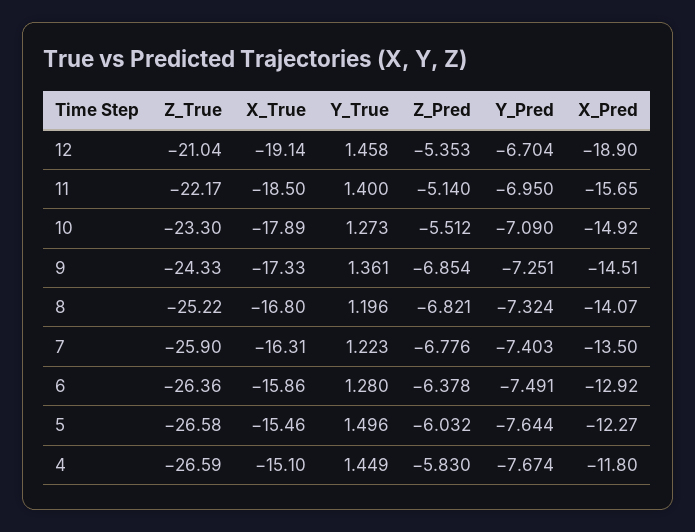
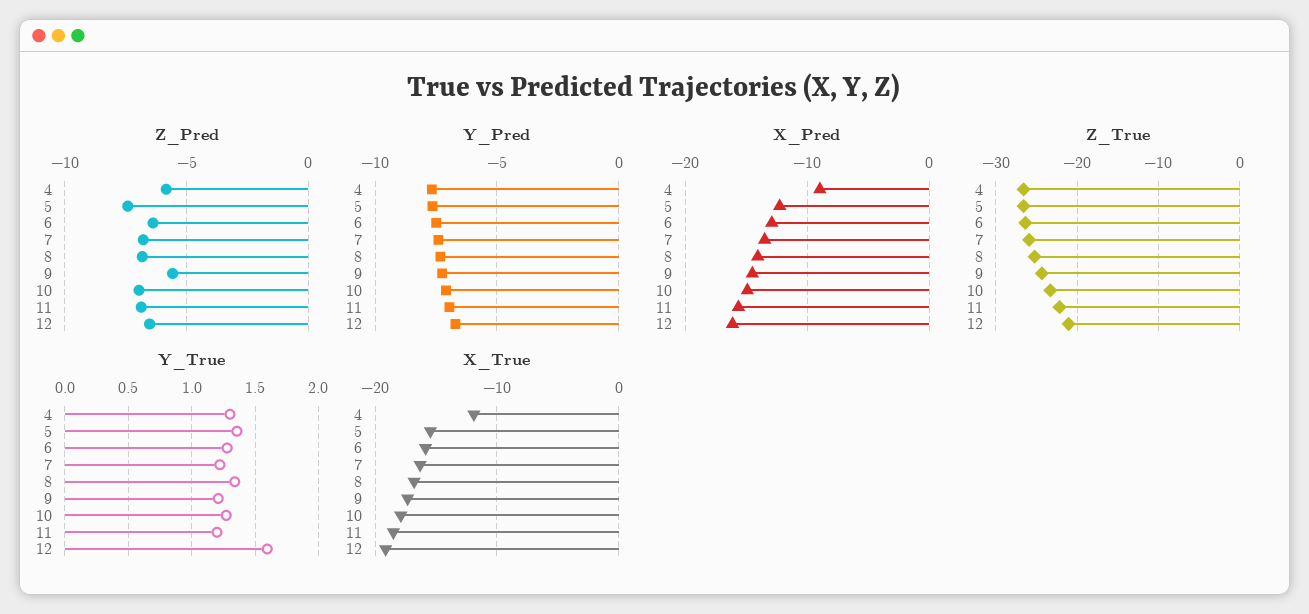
  {
    "Z_True": {
      "12": -21.04,
      "11": -22.17,
      "10": -23.3,
      "9": -24.33,
      "8": -25.22,
      "7": -25.9,
      "6": -26.36,
      "5": -26.58,
      "4": -26.59
    },
    "X_True": {
      "12": -19.14,
      "11": -18.5,
      "10": -17.89,
      "9": -17.33,
      "8": -16.8,
      "7": -16.31,
      "6": -15.86,
      "5": -15.46,
-     "4": -15.1
+     "4": -12
    },
    "Y_True": {
-     "12": 1.458,
+     "12": 1.6,
-     "11": 1.4,
+     "11": 1.2,
      "10": 1.273,
-     "9": 1.361,
+     "9": 1.2,
-     "8": 1.196,
+     "8": 1.35,
      "7": 1.223,
      "6": 1.28,
-     "5": 1.496,
+     "5": 1.35,
-     "4": 1.449
+     "4": 1.3
    },
    "Z_Pred": {
-     "12": -5.353,
+     "12": -6.5,
-     "11": -5.14,
+     "11": -7,
-     "10": -5.512,
+     "10": -7,
-     "9": -6.854,
+     "9": -5.5,
      "8": -6.821,
      "7": -6.776,
      "6": -6.378,
-     "5": -6.032,
+     "5": -7.5,
      "4": -5.83
    },
    "Y_Pred": {
      "12": -6.704,
      "11": -6.95,
      "10": -7.09,
      "9": -7.251,
      "8": -7.324,
      "7": -7.403,
      "6": -7.491,
      "5": -7.644,
      "4": -7.674
    },
    "X_Pred": {
-     "12": -18.9,
+     "12": -16,
      "11": -15.65,
      "10": -14.92,
      "9": -14.51,
      "8": -14.07,
      "7": -13.5,
      "6": -12.92,
      "5": -12.27,
-     "4": -11.8
+     "4": -9
    }
  }

